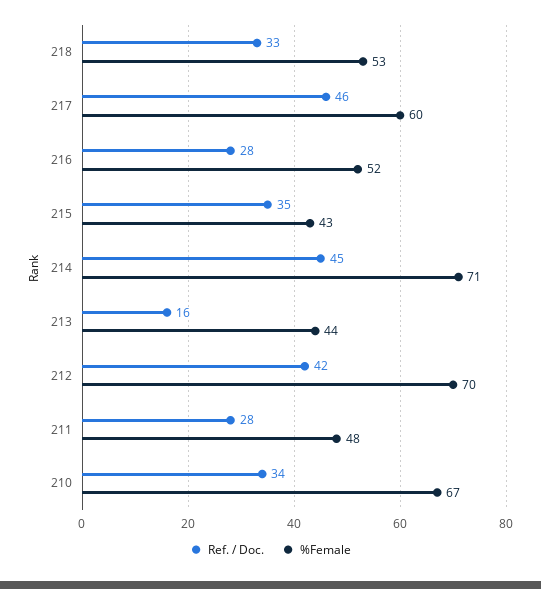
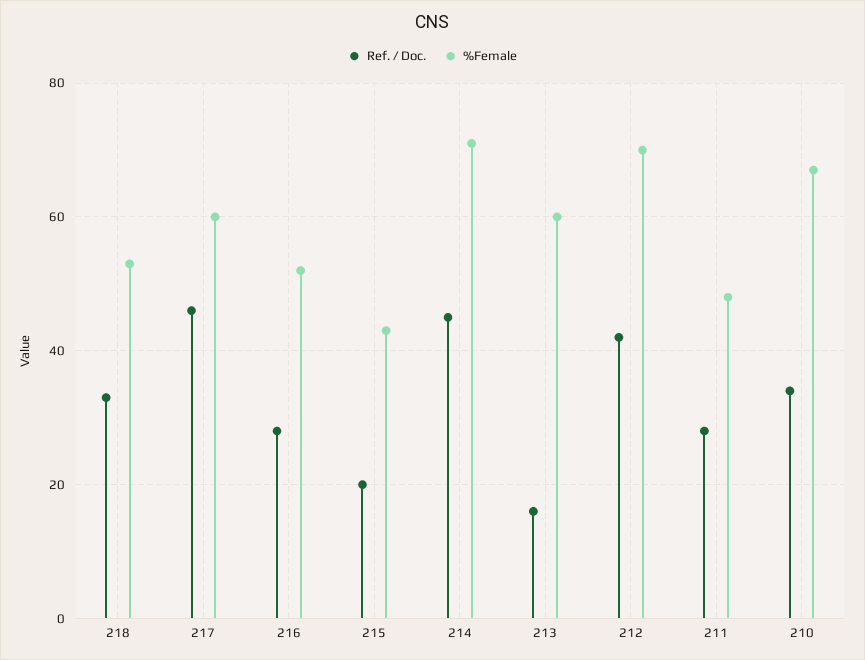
  {
    "Ref. / Doc.": {
      "218": 33,
      "217": 46,
      "216": 28,
-     "215": 35,
+     "215": 20,
      "214": 45,
      "213": 16,
      "212": 42,
      "211": 28,
      "210": 34
    },
    "%Female": {
      "218": 53,
      "217": 60,
      "216": 52,
      "215": 43,
      "214": 71,
-     "213": 44,
+     "213": 60,
      "212": 70,
      "211": 48,
      "210": 67
    }
  }

